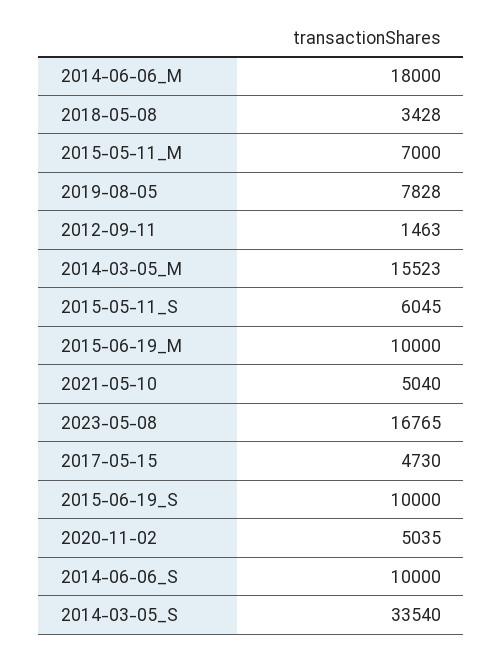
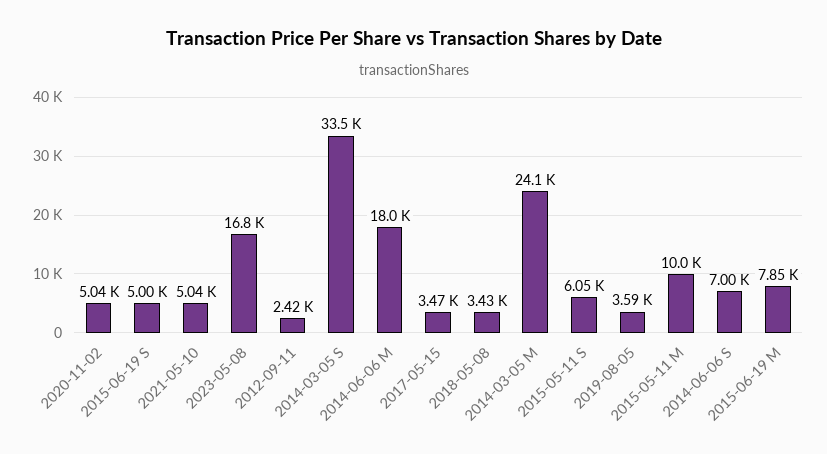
  {
    "2014-06-06_M": 18000,
    "2018-05-08": 3428,
-   "2015-05-11_M": 7000,
+   "2015-05-11_M": 10000,
-   "2019-08-05": 7828,
+   "2019-08-05": 3590,
-   "2012-09-11": 1463,
+   "2012-09-11": 2420,
-   "2014-03-05_M": 15523,
+   "2014-03-05_M": 24100,
    "2015-05-11_S": 6045,
-   "2015-06-19_M": 10000,
+   "2015-06-19_M": 7850,
    "2021-05-10": 5040,
    "2023-05-08": 16765,
-   "2017-05-15": 4730,
+   "2017-05-15": 3470,
-   "2015-06-19_S": 10000,
+   "2015-06-19_S": 5000,
    "2020-11-02": 5035,
-   "2014-06-06_S": 10000,
+   "2014-06-06_S": 7000,
    "2014-03-05_S": 33540
  }

